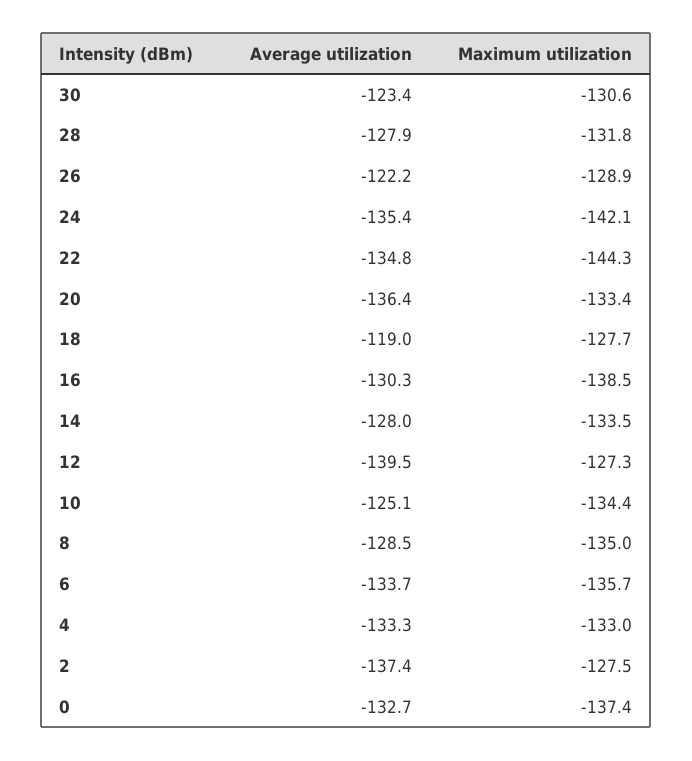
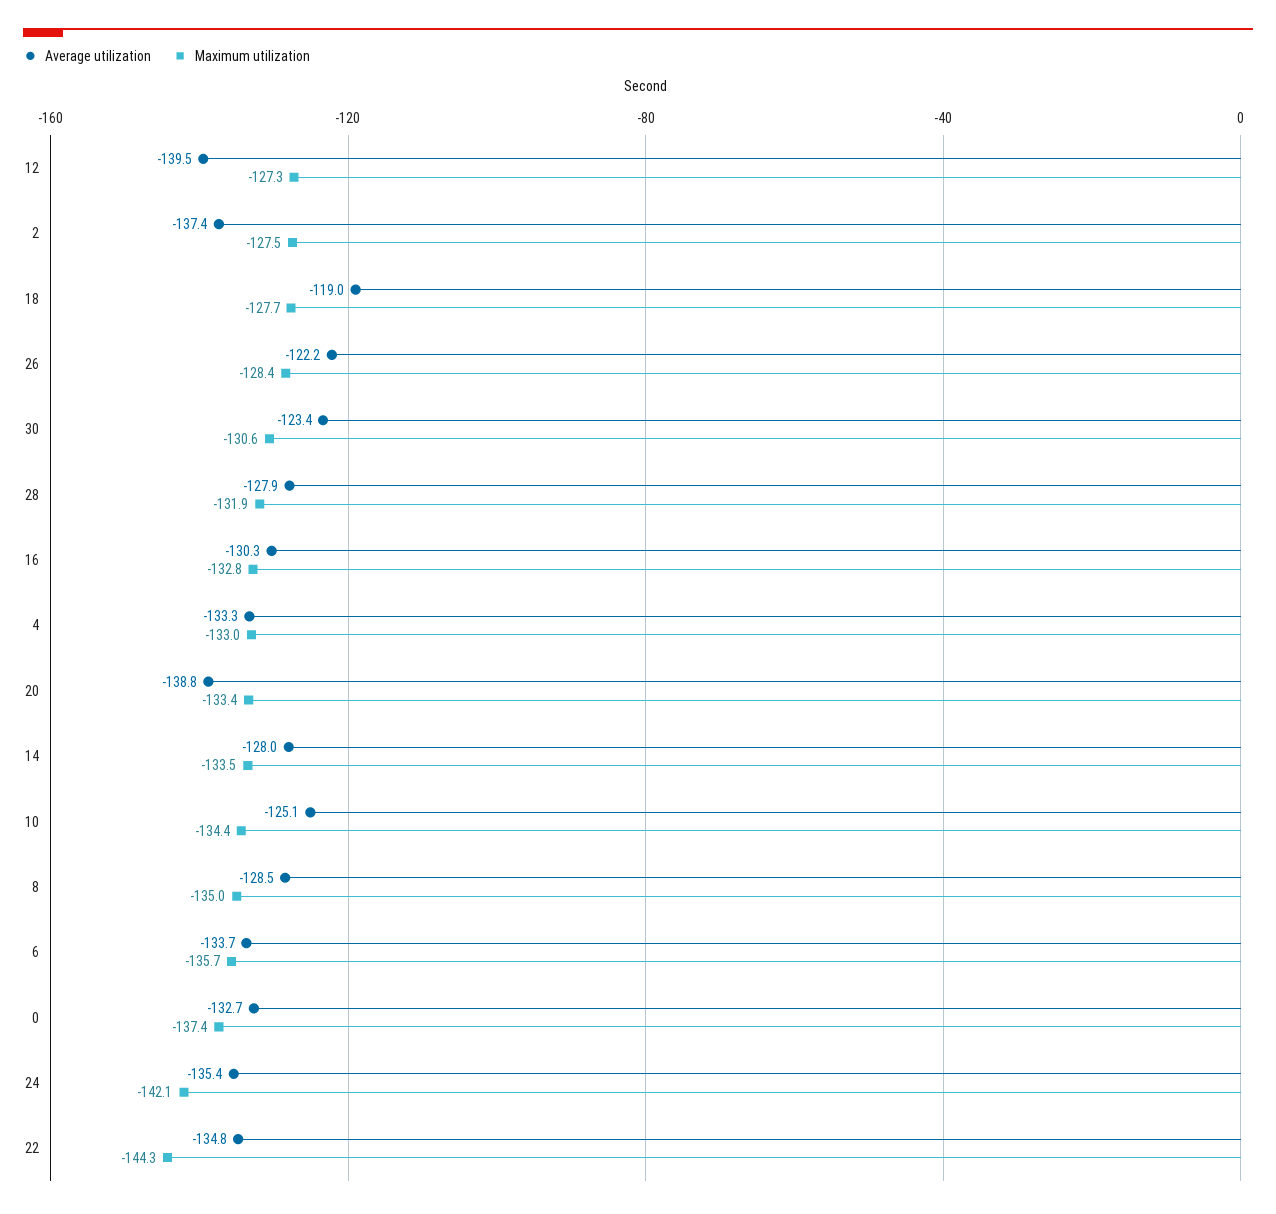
  {
    "Average utilization": {
      "30": -123.4,
      "28": -127.9,
      "26": -122.2,
      "24": -135.4,
      "22": -134.8,
-     "20": -136.4,
+     "20": -138.8,
      "18": -119,
      "16": -130.3,
      "14": -128,
      "12": -139.5,
      "10": -125.1,
      "8": -128.5,
      "6": -133.7,
      "4": -133.3,
      "2": -137.4,
      "0": -132.7
    },
    "Maximum utilization": {
      "30": -130.6,
-     "28": -131.8,
+     "28": -131.9,
-     "26": -128.9,
+     "26": -128.4,
      "24": -142.1,
      "22": -144.3,
      "20": -133.4,
      "18": -127.7,
-     "16": -138.5,
+     "16": -132.8,
      "14": -133.5,
      "12": -127.3,
      "10": -134.4,
      "8": -135,
      "6": -135.7,
      "4": -133,
      "2": -127.5,
      "0": -137.4
    }
  }

